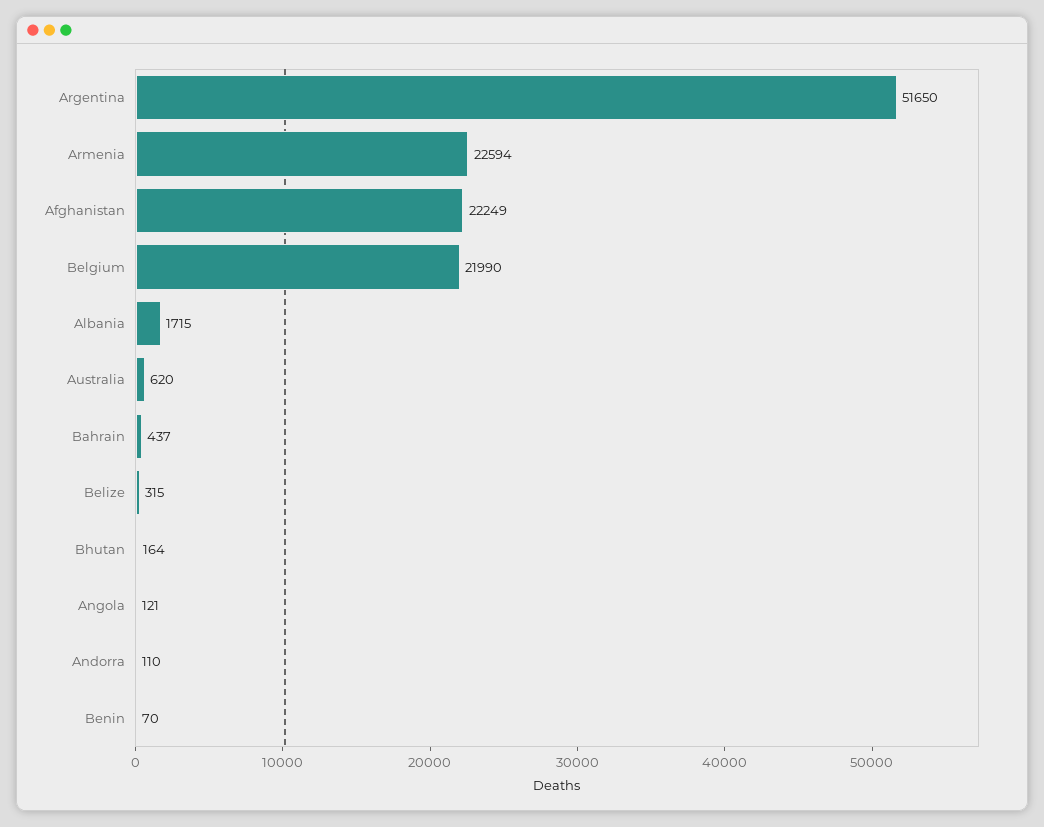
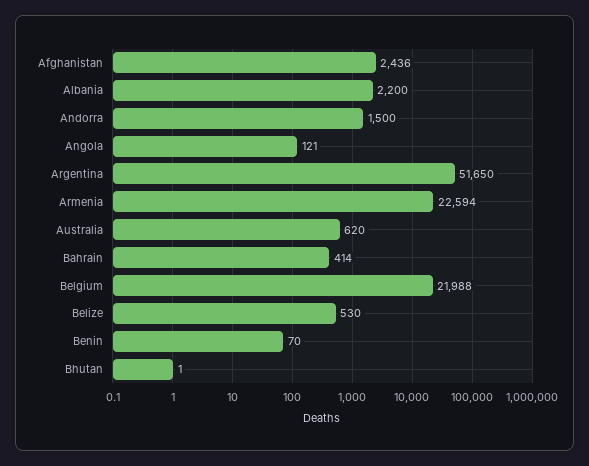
  {
    "Argentina": 51650,
    "Armenia": 22594,
-   "Afghanistan": 22249,
+   "Afghanistan": 2436,
-   "Belgium": 21990,
+   "Belgium": 21988,
-   "Albania": 1715,
+   "Albania": 2200,
    "Australia": 620,
-   "Bahrain": 437,
+   "Bahrain": 414,
-   "Belize": 315,
+   "Belize": 530,
-   "Bhutan": 164,
+   "Bhutan": 1,
    "Angola": 121,
-   "Andorra": 110,
+   "Andorra": 1500,
    "Benin": 70
  }

